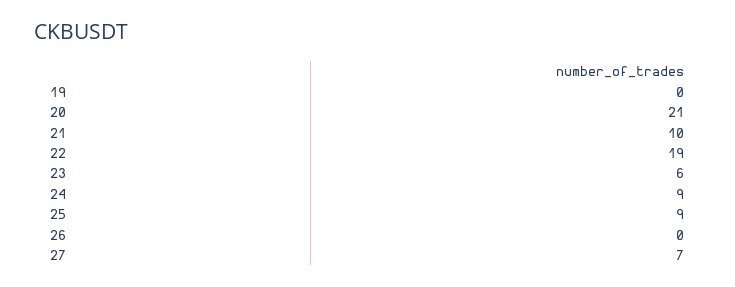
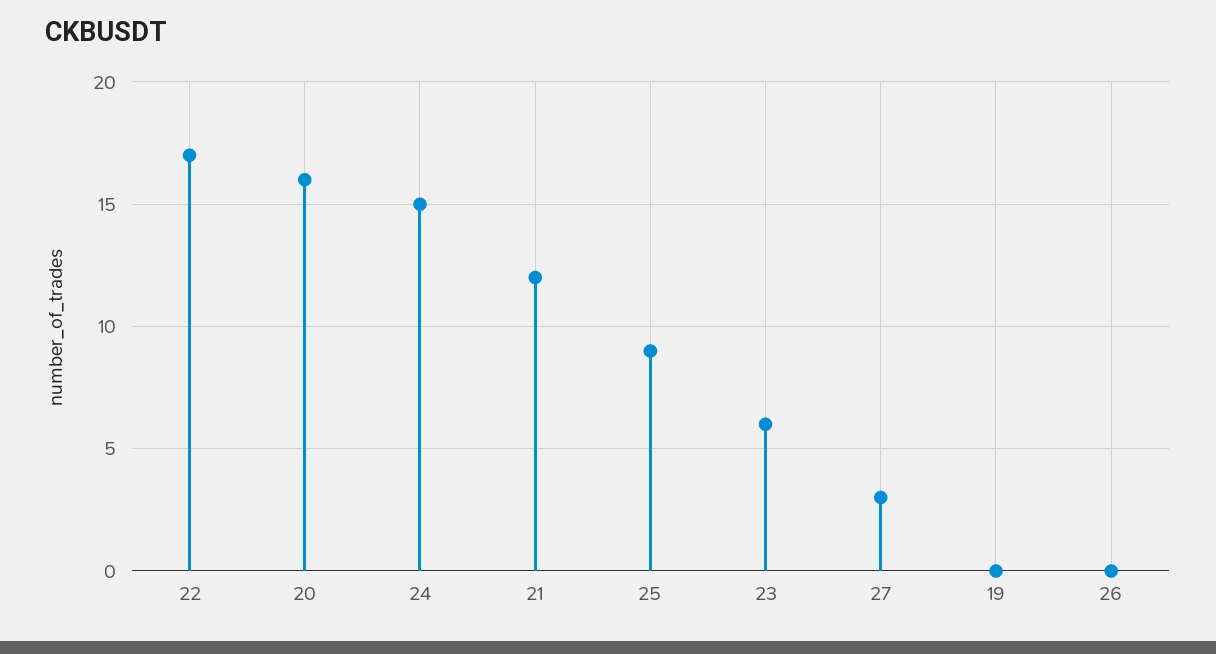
  {
    "19": 0,
-   "20": 21,
+   "20": 16,
-   "21": 10,
+   "21": 12,
-   "22": 19,
+   "22": 17,
    "23": 6,
-   "24": 9,
+   "24": 15,
    "25": 9,
    "26": 0,
-   "27": 7
+   "27": 3
  }

